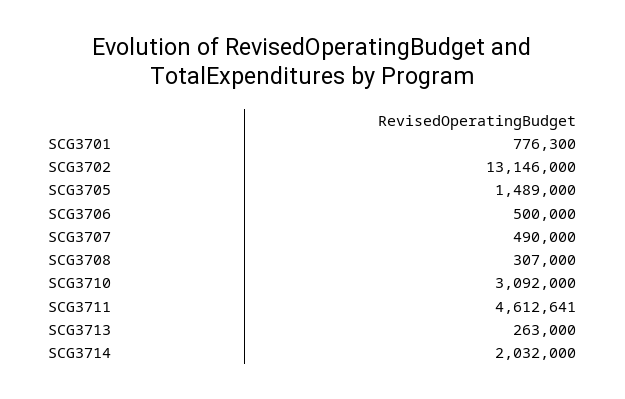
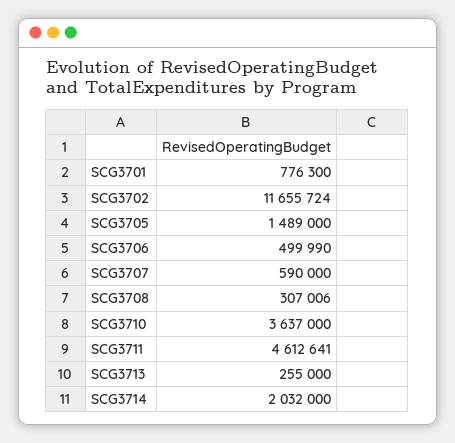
  {
    "SCG3701": 776300,
-   "SCG3702": 13146000,
+   "SCG3702": 11655724,
    "SCG3705": 1489000,
-   "SCG3706": 500000,
+   "SCG3706": 499990,
-   "SCG3707": 490000,
+   "SCG3707": 590000,
-   "SCG3708": 307000,
+   "SCG3708": 307006,
-   "SCG3710": 3092000,
+   "SCG3710": 3637000,
    "SCG3711": 4612641,
-   "SCG3713": 263000,
+   "SCG3713": 255000,
    "SCG3714": 2032000
  }

